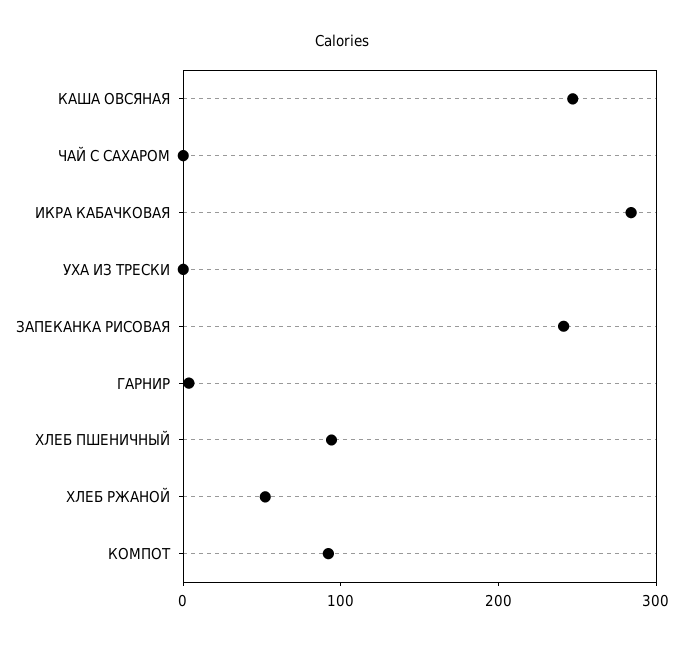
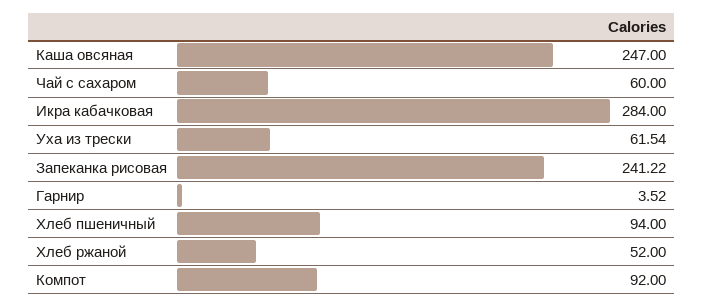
  {
    "КАША ОВСЯНАЯ": 247,
-   "ЧАЙ С САХАРОМ": 0,
+   "ЧАЙ С САХАРОМ": 60,
    "ИКРА КАБАЧКОВАЯ": 284,
-   "УХА ИЗ ТРЕСКИ": 0,
+   "УХА ИЗ ТРЕСКИ": 61.54,
    "ЗАПЕКАНКА РИСОВАЯ": 241.22,
    "ГАРНИР": 3.52,
    "ХЛЕБ ПШЕНИЧНЫЙ": 94,
    "ХЛЕБ РЖАНОЙ": 52,
    "КОМПОТ": 92
  }

